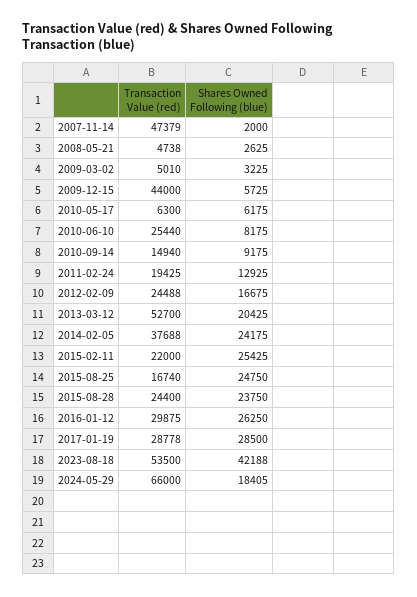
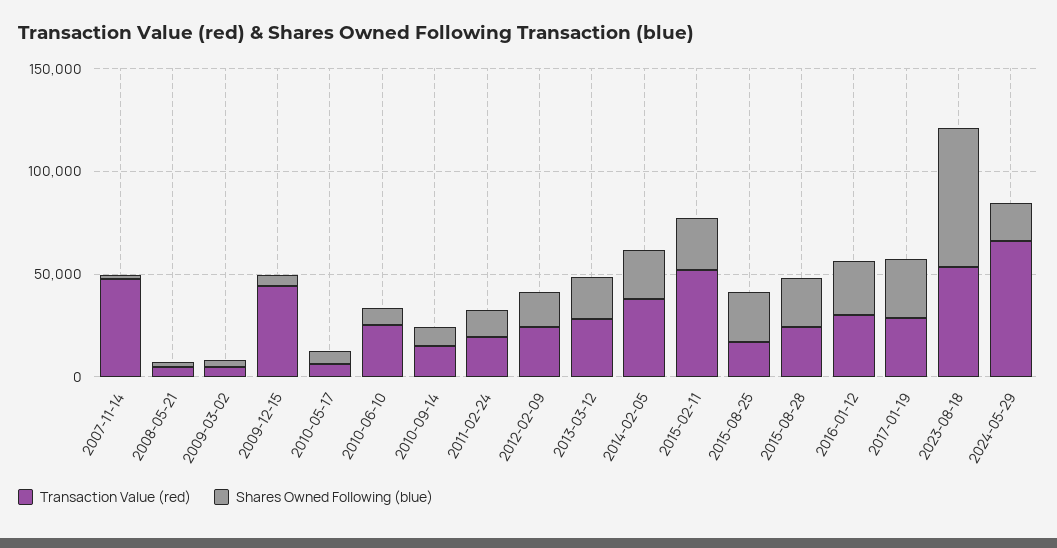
  {
    "Transaction Value (red)": {
      "2007-11-14": 47379,
      "2008-05-21": 4738,
      "2009-03-02": 5010,
      "2009-12-15": 44000,
      "2010-05-17": 6300,
      "2010-06-10": 25440,
      "2010-09-14": 14940,
      "2011-02-24": 19425,
      "2012-02-09": 24488,
-     "2013-03-12": 52700,
+     "2013-03-12": 30000,
      "2014-02-05": 37688,
-     "2015-02-11": 22000,
+     "2015-02-11": 50000,
      "2015-08-25": 16740,
      "2015-08-28": 24400,
      "2016-01-12": 29875,
      "2017-01-19": 28778,
      "2023-08-18": 53500,
      "2024-05-29": 66000
    },
    "Shares Owned Following (blue)": {
      "2007-11-14": 2000,
      "2008-05-21": 2625,
      "2009-03-02": 3225,
      "2009-12-15": 5725,
      "2010-05-17": 6175,
      "2010-06-10": 8175,
      "2010-09-14": 9175,
      "2011-02-24": 12925,
      "2012-02-09": 16675,
      "2013-03-12": 20425,
      "2014-02-05": 24175,
      "2015-02-11": 25425,
      "2015-08-25": 24750,
      "2015-08-28": 23750,
      "2016-01-12": 26250,
      "2017-01-19": 28500,
-     "2023-08-18": 42188,
+     "2023-08-18": 70000,
      "2024-05-29": 18405
    }
  }

